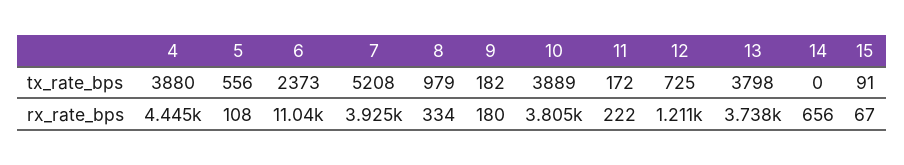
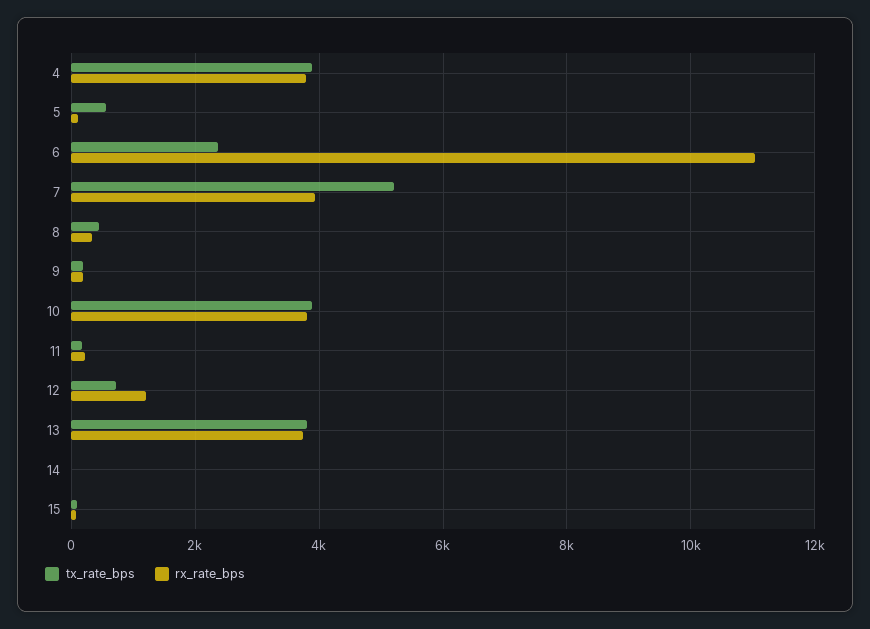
  {
    "tx_rate_bps": {
      "4": 3880,
      "5": 556,
      "6": 2373,
      "7": 5208,
-     "8": 979,
+     "8": 400,
      "9": 182,
      "10": 3889,
      "11": 172,
      "12": 725,
      "13": 3798,
      "14": 0,
      "15": 91
    },
    "rx_rate_bps": {
-     "4": 4445,
+     "4": 3800,
      "5": 108,
      "6": 11040,
      "7": 3925,
      "8": 334,
      "9": 180,
      "10": 3805,
      "11": 222,
      "12": 1211,
      "13": 3738,
-     "14": 656,
+     "14": 0,
      "15": 67
    }
  }

